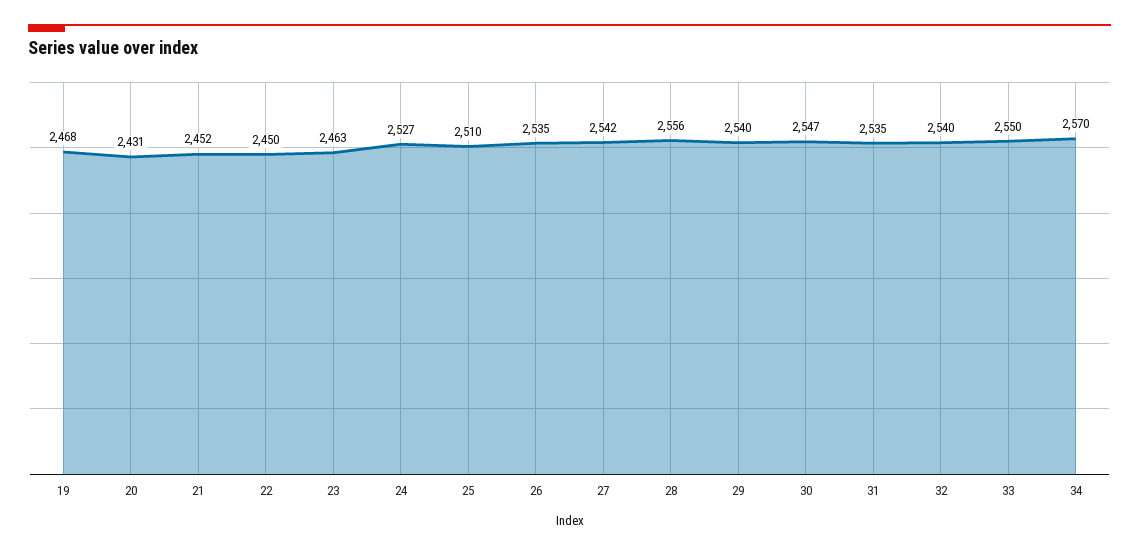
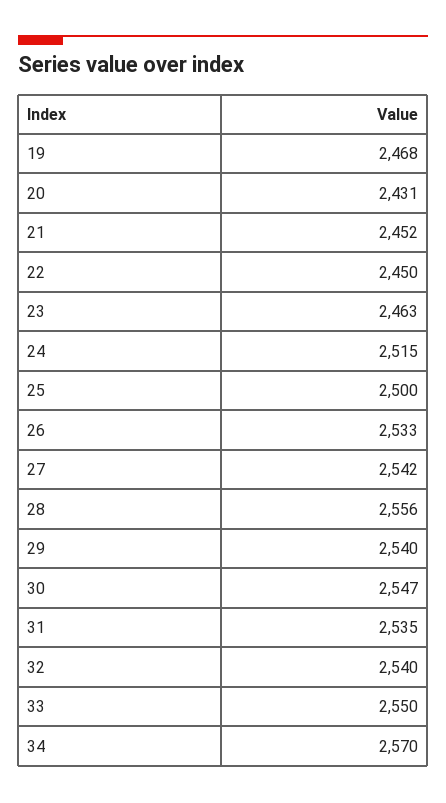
  {
    "19": 2468,
    "20": 2431,
    "21": 2452,
    "22": 2450,
    "23": 2463,
-   "24": 2527,
+   "24": 2515,
-   "25": 2510,
+   "25": 2500,
-   "26": 2535,
+   "26": 2533,
    "27": 2542,
    "28": 2556,
    "29": 2540,
    "30": 2547,
    "31": 2535,
    "32": 2540,
    "33": 2550,
    "34": 2570
  }

